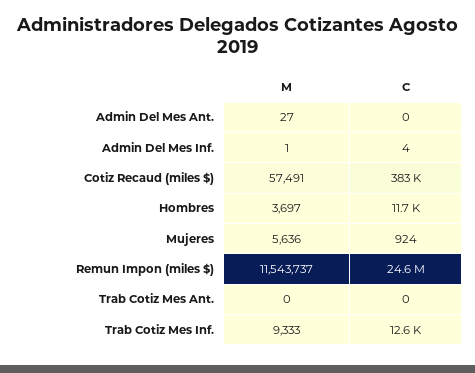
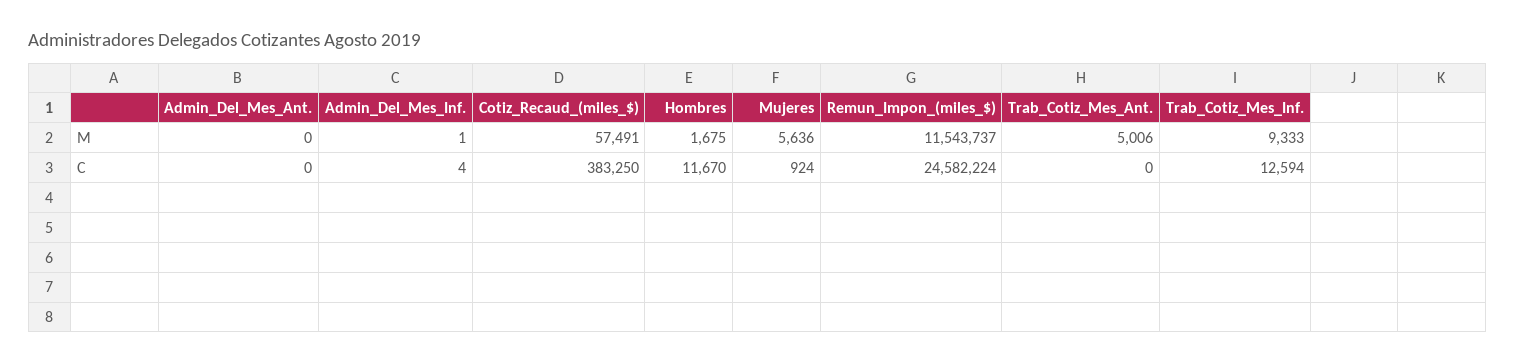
  {
    "M": {
-     "Admin Del Mes Ant.": 27,
+     "Admin Del Mes Ant.": 0,
      "Admin Del Mes Inf.": 1,
      "Cotiz Recaud (miles $)": 57491,
-     "Hombres": 3697,
+     "Hombres": 1675,
      "Mujeres": 5636,
      "Remun Impon (miles $)": 11543737,
-     "Trab Cotiz Mes Ant.": 0,
+     "Trab Cotiz Mes Ant.": 5006,
      "Trab Cotiz Mes Inf.": 9333
    },
    "C": {
      "Admin Del Mes Ant.": 0,
      "Admin Del Mes Inf.": 4,
      "Cotiz Recaud (miles $)": 383250,
      "Hombres": 11670,
      "Mujeres": 924,
      "Remun Impon (miles $)": 24582224,
      "Trab Cotiz Mes Ant.": 0,
      "Trab Cotiz Mes Inf.": 12594
    }
  }

